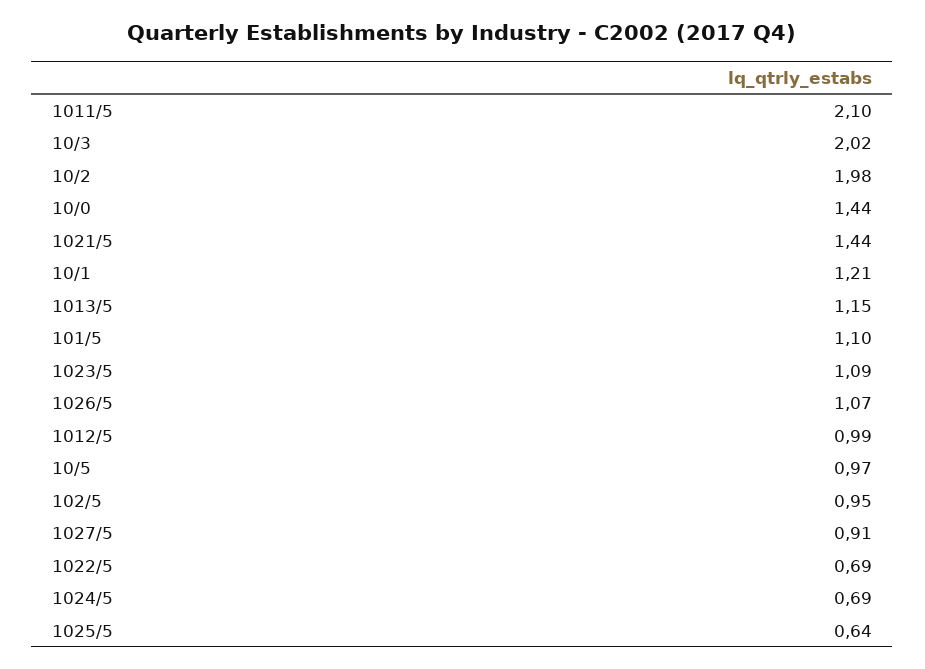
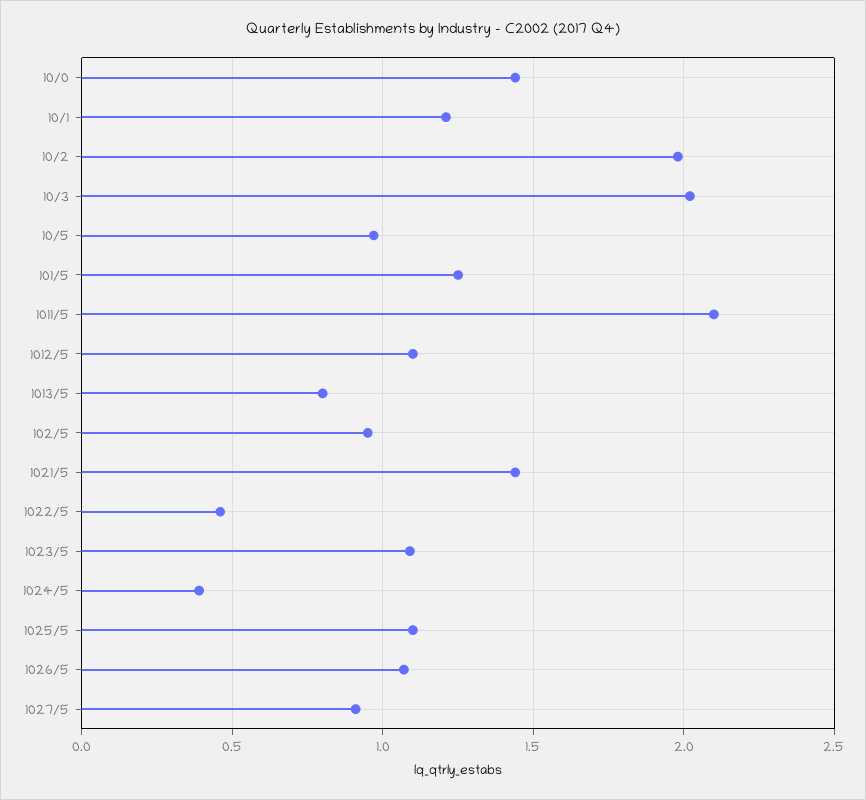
  {
    "1011/5": 2.1,
    "10/3": 2.02,
    "10/2": 1.98,
    "10/0": 1.44,
    "1021/5": 1.44,
    "10/1": 1.21,
-   "1013/5": 1.15,
+   "1013/5": 0.8,
-   "101/5": 1.1,
+   "101/5": 1.25,
    "1023/5": 1.09,
    "1026/5": 1.07,
-   "1012/5": 0.99,
+   "1012/5": 1.1,
    "10/5": 0.97,
    "102/5": 0.95,
    "1027/5": 0.91,
-   "1022/5": 0.69,
+   "1022/5": 0.45,
-   "1024/5": 0.69,
+   "1024/5": 0.4,
-   "1025/5": 0.64
+   "1025/5": 1.1
  }

